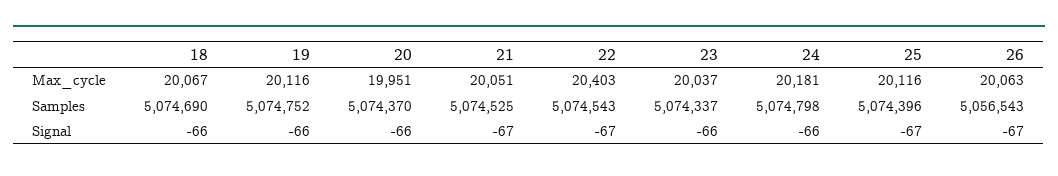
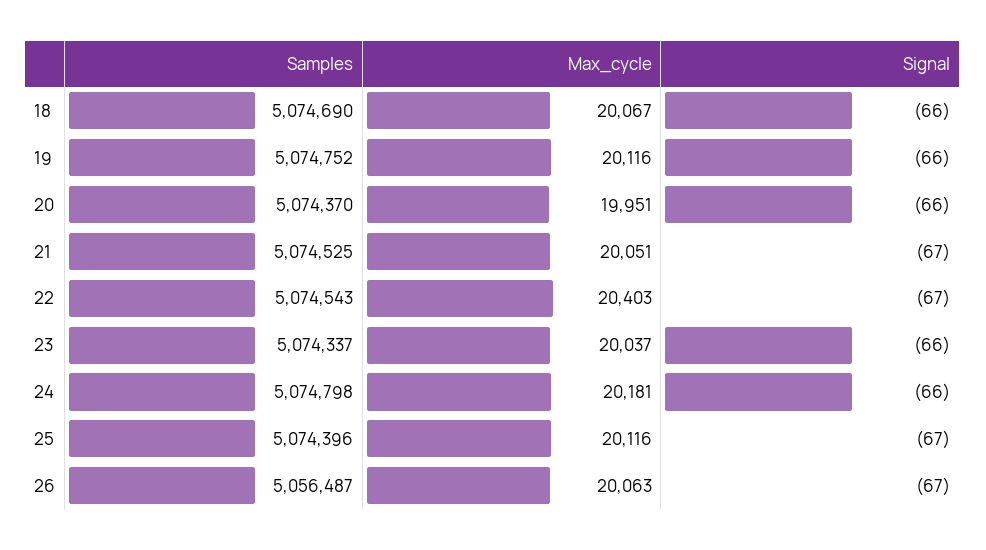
  {
    "18": {
      "Max_cycle": 20067,
      "Samples": 5074690,
      "Signal": -66
    },
    "19": {
      "Max_cycle": 20116,
      "Samples": 5074752,
      "Signal": -66
    },
    "20": {
      "Max_cycle": 19951,
      "Samples": 5074370,
      "Signal": -66
    },
    "21": {
      "Max_cycle": 20051,
      "Samples": 5074525,
      "Signal": -67
    },
    "22": {
      "Max_cycle": 20403,
      "Samples": 5074543,
      "Signal": -67
    },
    "23": {
      "Max_cycle": 20037,
      "Samples": 5074337,
      "Signal": -66
    },
    "24": {
      "Max_cycle": 20181,
      "Samples": 5074798,
      "Signal": -66
    },
    "25": {
      "Max_cycle": 20116,
      "Samples": 5074396,
      "Signal": -67
    },
    "26": {
      "Max_cycle": 20063,
-     "Samples": 5056543,
+     "Samples": 5056487,
      "Signal": -67
    }
  }

